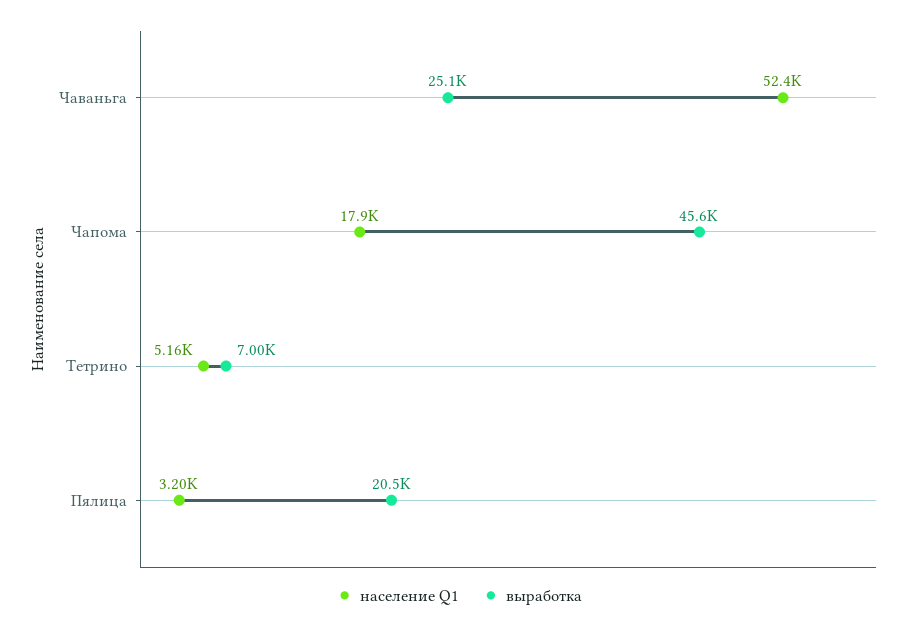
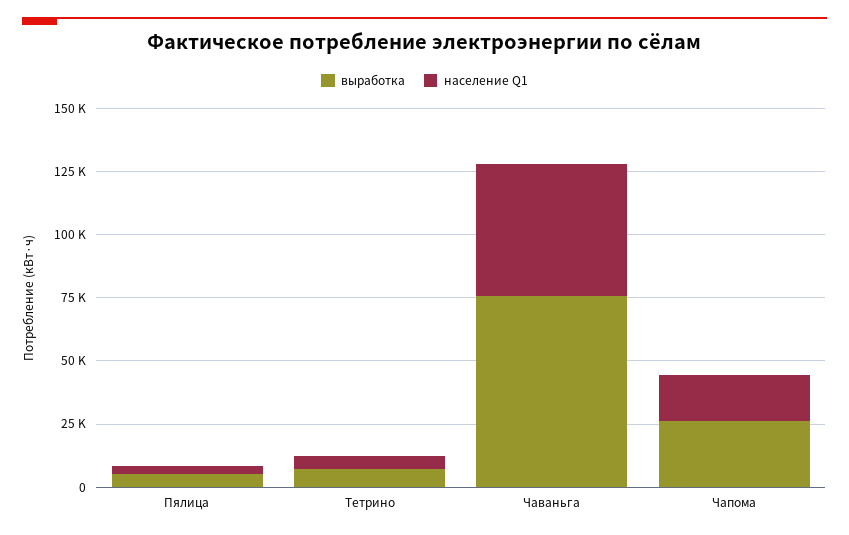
  {
    "население Q1": {
      "Чаваньга": 52400,
      "Чапома": 17900,
      "Тетрино": 5160,
      "Пялица": 3200
    },
    "выработка": {
-     "Чаваньга": 25100,
+     "Чаваньга": 75000,
-     "Чапома": 45600,
+     "Чапома": 25000,
      "Тетрино": 7000,
-     "Пялица": 20500
+     "Пялица": 5000
    }
  }

